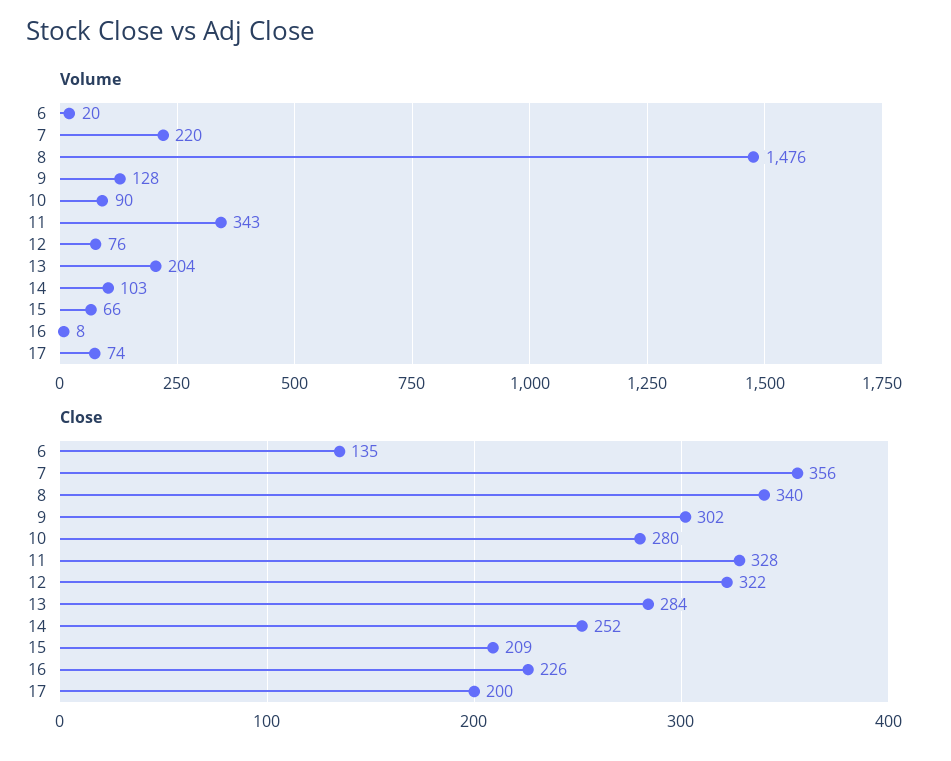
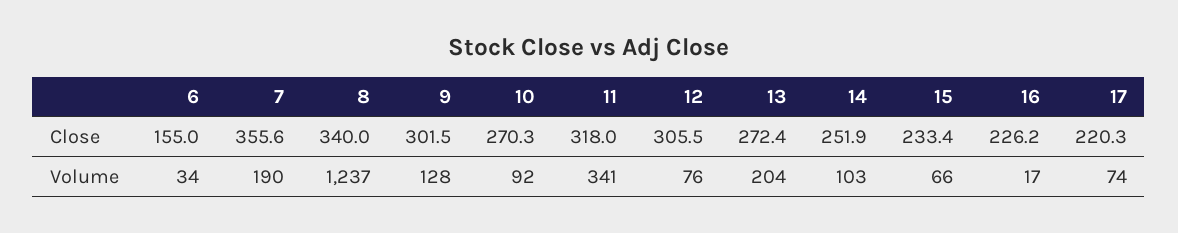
  {
    "Volume": {
-     "6": 20,
+     "6": 34,
-     "7": 220,
+     "7": 190,
-     "8": 1476,
+     "8": 1237,
      "9": 128,
-     "10": 90,
+     "10": 92,
-     "11": 343,
+     "11": 341,
      "12": 76,
      "13": 204,
      "14": 103,
      "15": 66,
-     "16": 8,
+     "16": 17,
      "17": 74
    },
    "Close": {
-     "6": 135,
+     "6": 155,
      "7": 355.6,
      "8": 340,
      "9": 301.5,
-     "10": 280,
+     "10": 270.3,
-     "11": 328,
+     "11": 318,
-     "12": 322,
+     "12": 305.5,
-     "13": 284,
+     "13": 272.4,
      "14": 251.9,
-     "15": 209,
+     "15": 233.4,
      "16": 226.2,
-     "17": 200
+     "17": 220.3
    }
  }

